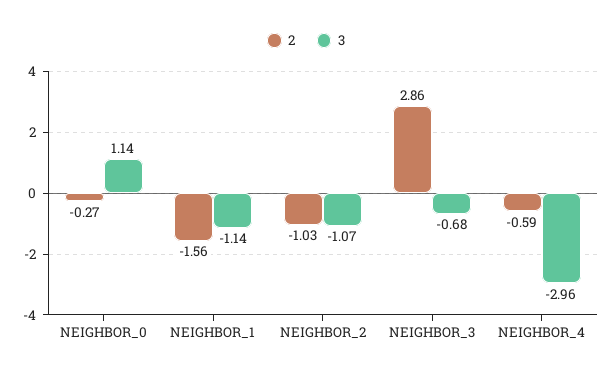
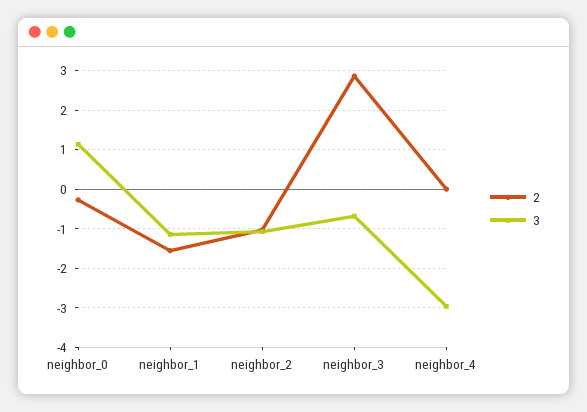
  {
    "2": {
      "NEIGHBOR_0": -0.27,
      "NEIGHBOR_1": -1.56,
      "NEIGHBOR_2": -1.03,
      "NEIGHBOR_3": 2.86,
-     "NEIGHBOR_4": -0.59
+     "NEIGHBOR_4": 0
    },
    "3": {
      "NEIGHBOR_0": 1.14,
      "NEIGHBOR_1": -1.14,
      "NEIGHBOR_2": -1.07,
      "NEIGHBOR_3": -0.68,
      "NEIGHBOR_4": -2.96
    }
  }

